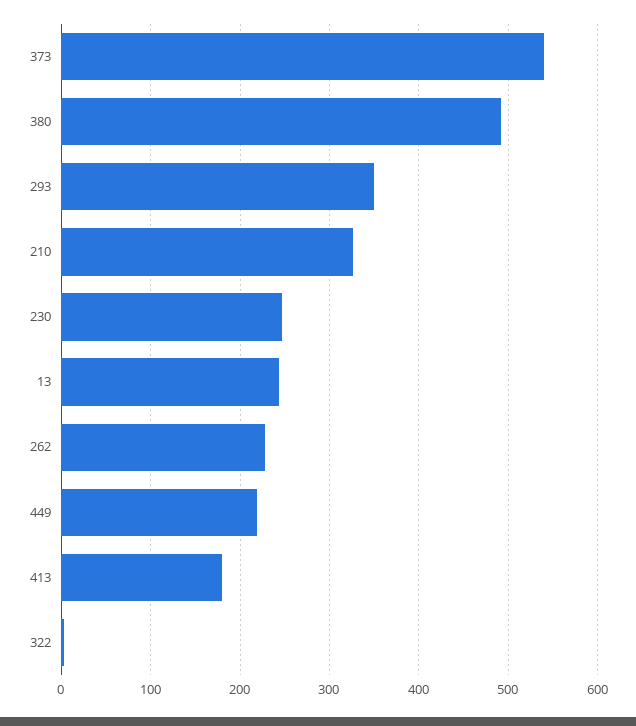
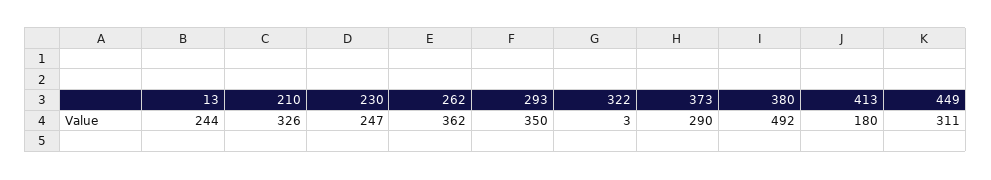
  {
-   "373": 540,
+   "373": 290,
    "380": 492,
    "293": 350,
    "210": 326,
    "230": 247,
    "13": 244,
-   "262": 230,
+   "262": 362,
-   "449": 220,
+   "449": 311,
    "413": 180,
    "322": 3
  }

